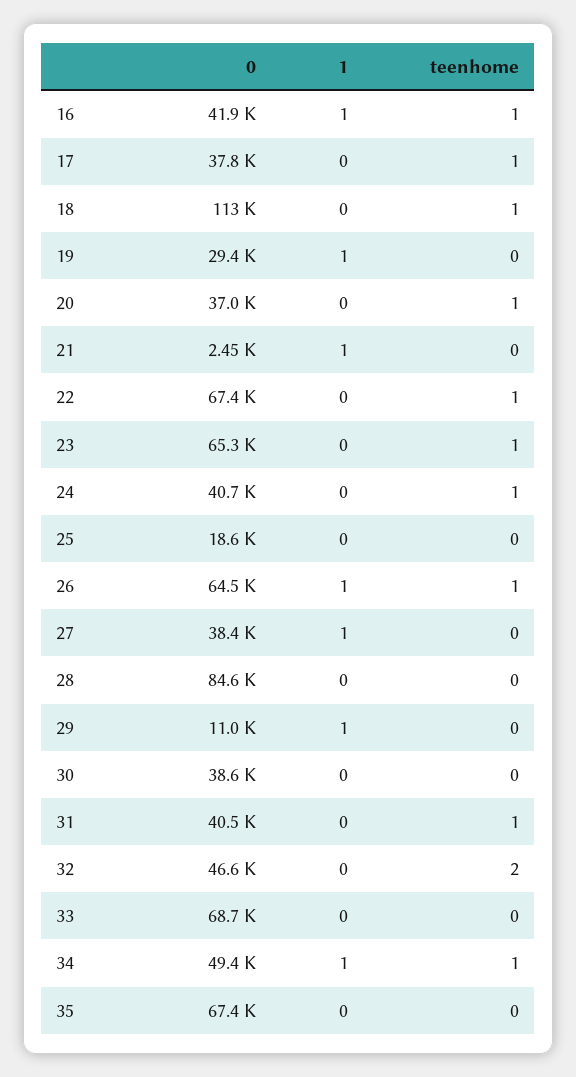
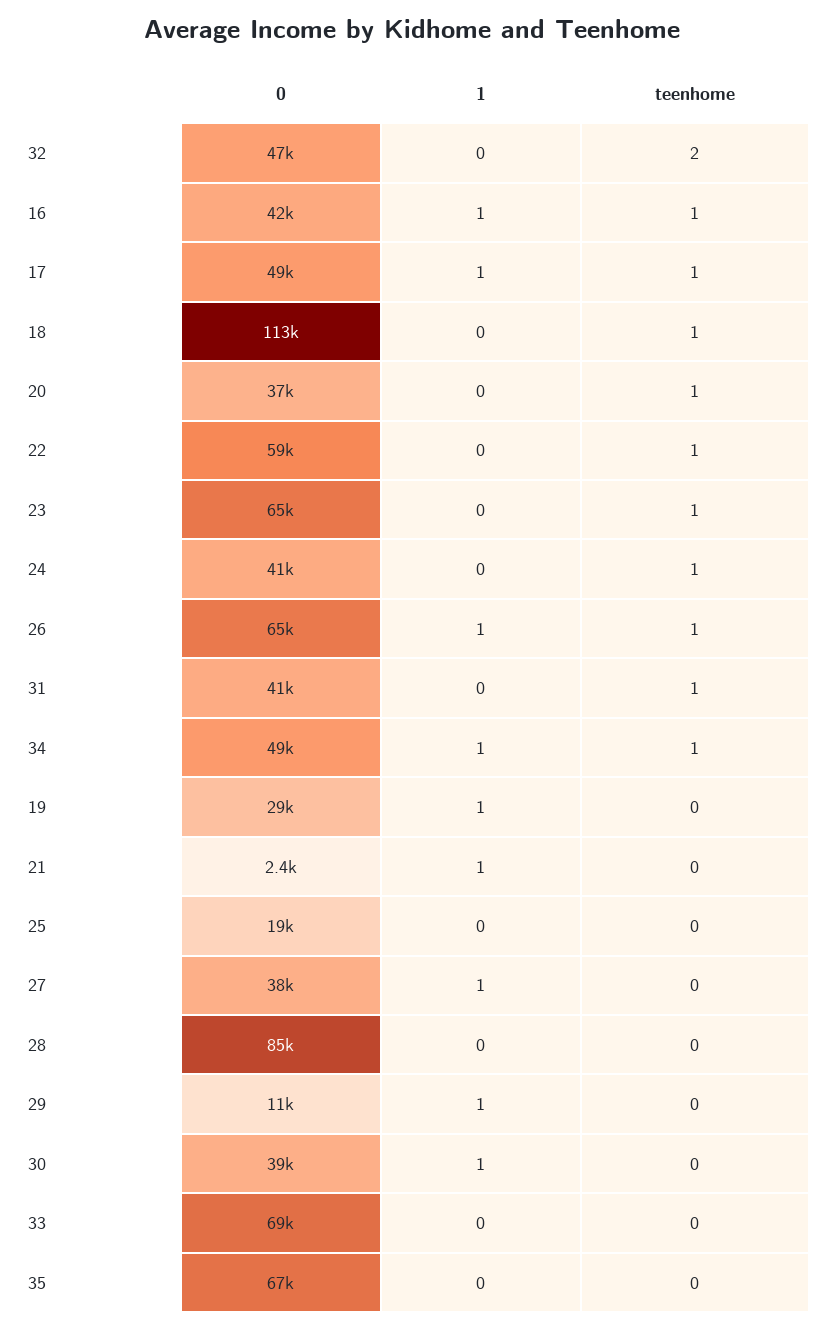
  {
    "0": {
      "16": 41900,
-     "17": 37800,
+     "17": 49000,
      "18": 113000,
      "19": 29400,
      "20": 37000,
      "21": 2450,
-     "22": 67400,
+     "22": 59000,
      "23": 65300,
      "24": 40700,
      "25": 18600,
      "26": 64500,
      "27": 38400,
      "28": 84600,
      "29": 11000,
      "30": 38600,
      "31": 40500,
      "32": 46600,
      "33": 68700,
      "34": 49400,
      "35": 67400
    },
    "1": {
      "16": 1,
-     "17": 0,
+     "17": 1,
      "18": 0,
      "19": 1,
      "20": 0,
      "21": 1,
      "22": 0,
      "23": 0,
      "24": 0,
      "25": 0,
      "26": 1,
      "27": 1,
      "28": 0,
      "29": 1,
-     "30": 0,
+     "30": 1,
      "31": 0,
      "32": 0,
      "33": 0,
      "34": 1,
      "35": 0
    },
    "teenhome": {
      "16": 1,
      "17": 1,
      "18": 1,
      "19": 0,
      "20": 1,
      "21": 0,
      "22": 1,
      "23": 1,
      "24": 1,
      "25": 0,
      "26": 1,
      "27": 0,
      "28": 0,
      "29": 0,
      "30": 0,
      "31": 1,
      "32": 2,
      "33": 0,
      "34": 1,
      "35": 0
    }
  }

